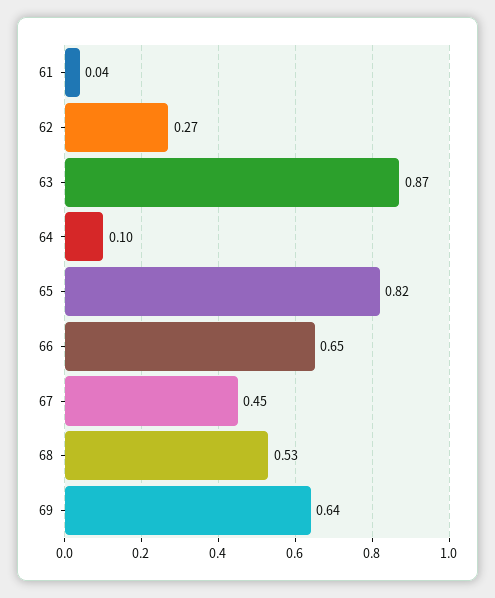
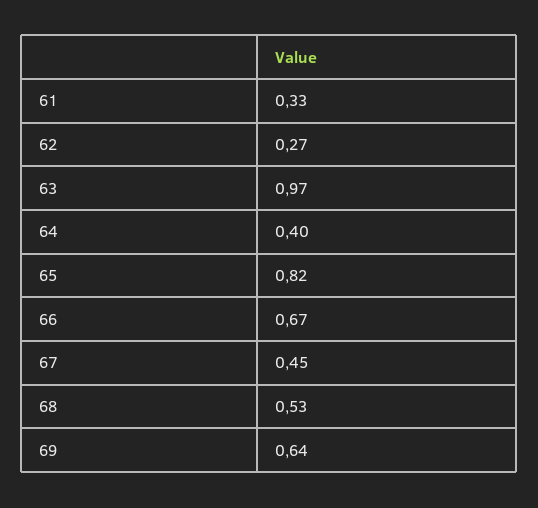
  {
-   "61": 0.04,
+   "61": 0.33,
    "62": 0.27,
-   "63": 0.87,
+   "63": 0.97,
-   "64": 0.1,
+   "64": 0.4,
    "65": 0.82,
-   "66": 0.65,
+   "66": 0.67,
    "67": 0.45,
    "68": 0.53,
    "69": 0.64
  }

